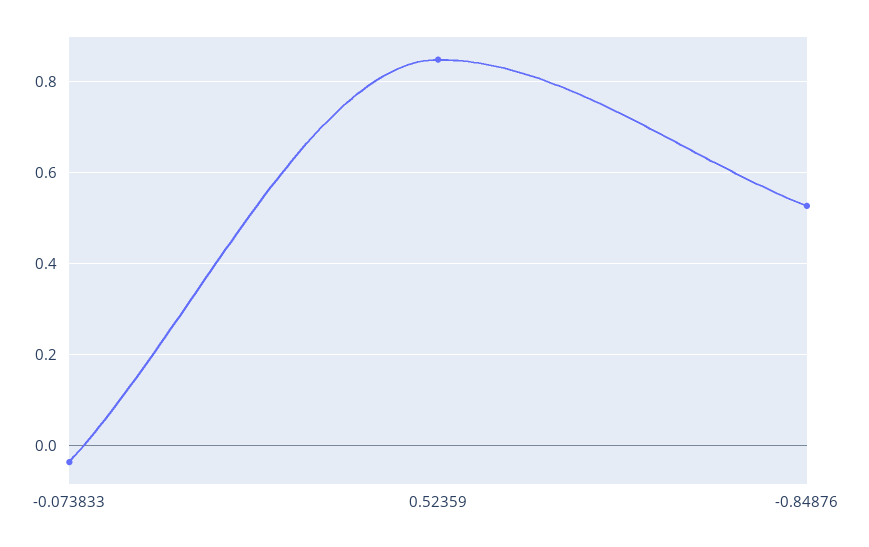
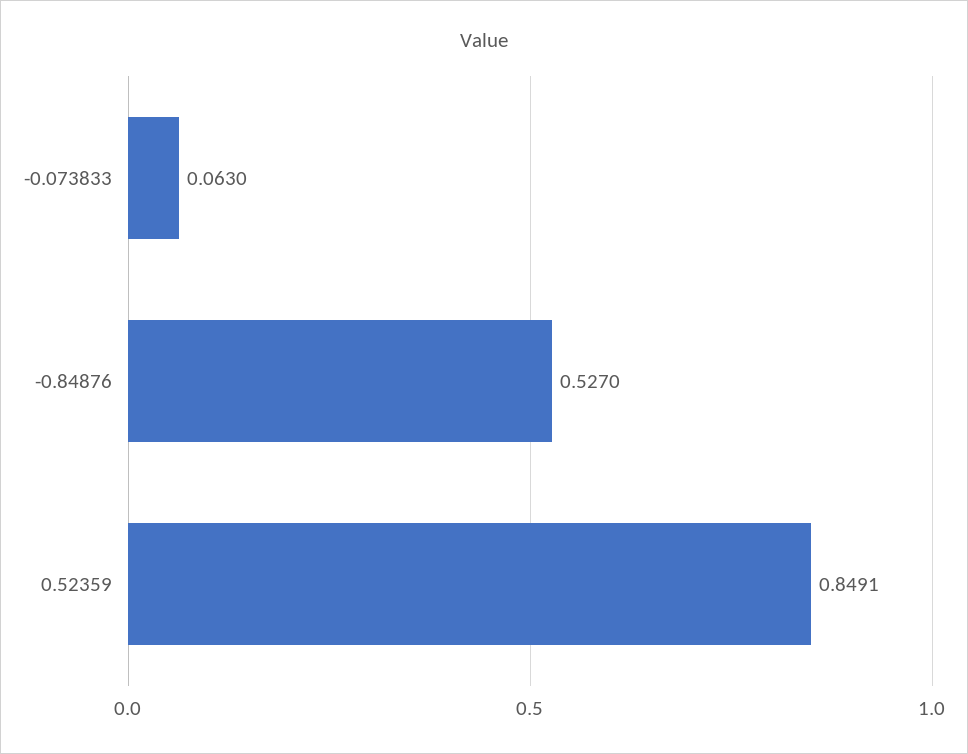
  {
-   "-0.073833": -0.04,
+   "-0.073833": 0.063,
    "0.52359": 0.8491,
    "-0.84876": 0.527
  }

